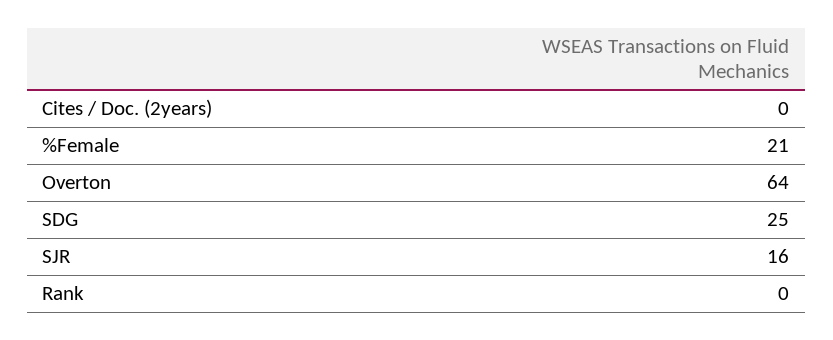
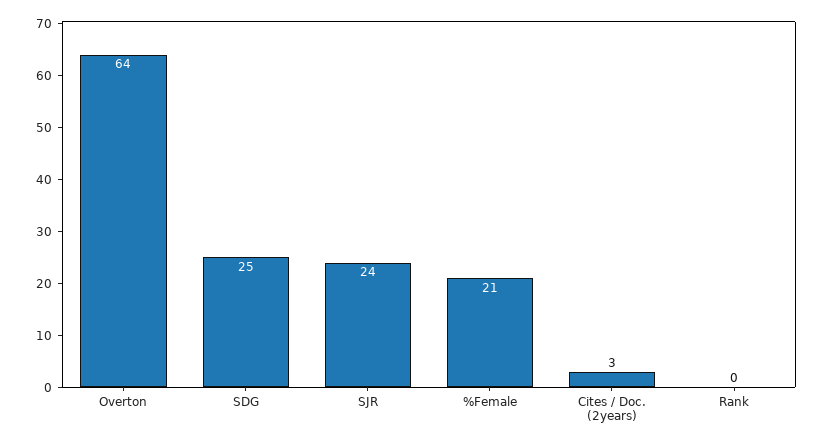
  {
-   "Cites / Doc. (2years)": 0,
+   "Cites / Doc. (2years)": 3,
    "%Female": 21,
    "Overton": 64,
    "SDG": 25,
-   "SJR": 16,
+   "SJR": 24,
    "Rank": 0
  }

